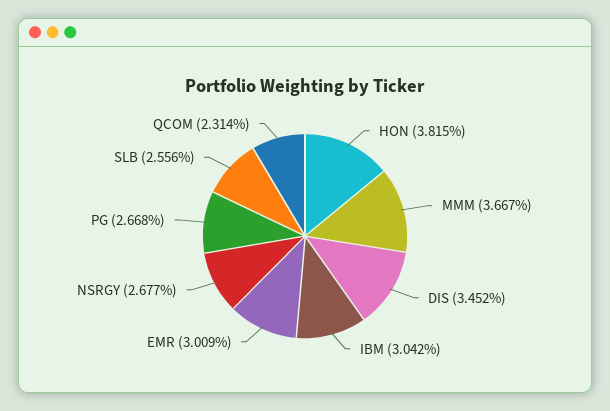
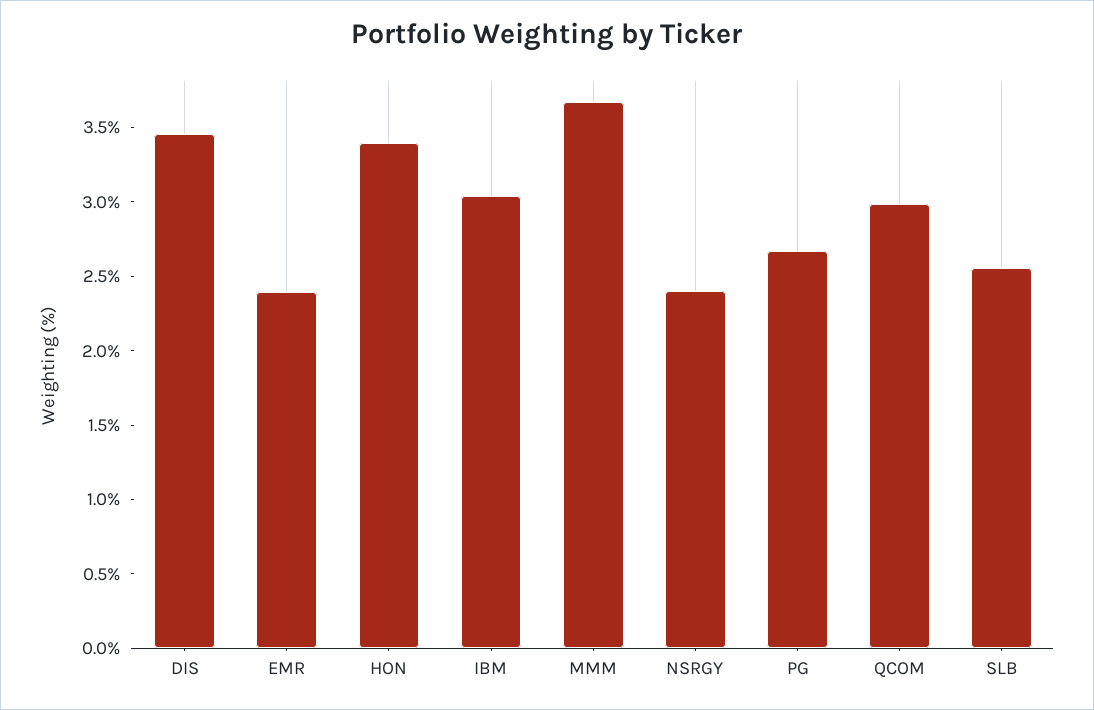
  {
-   "HON": 3.815,
+   "HON": 3.4,
    "MMM": 3.667,
    "DIS": 3.452,
    "IBM": 3.042,
-   "EMR": 3.009,
+   "EMR": 2.4,
-   "NSRGY": 2.677,
+   "NSRGY": 2.4,
    "PG": 2.668,
    "SLB": 2.556,
-   "QCOM": 2.314
+   "QCOM": 3
  }

